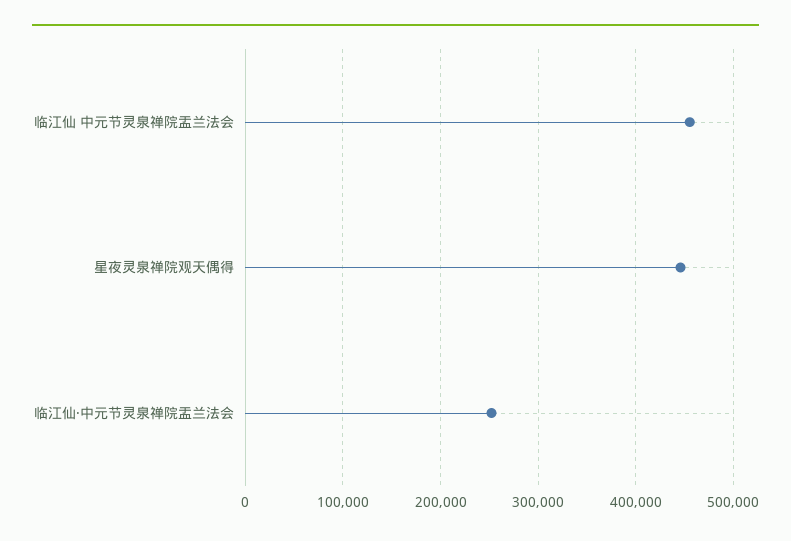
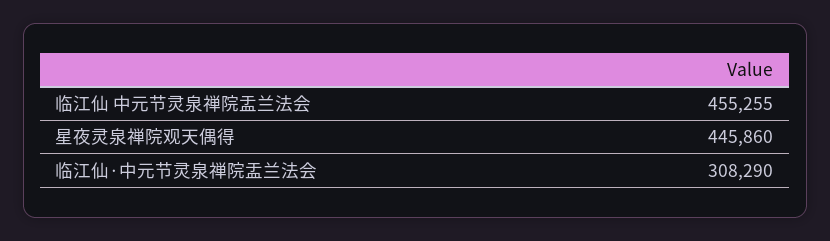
  {
    "临江仙 中元节灵泉禅院盂兰法会": 455255,
    "星夜灵泉禅院观天偶得": 445860,
-   "临江仙·中元节灵泉禅院盂兰法会": 250000
+   "临江仙·中元节灵泉禅院盂兰法会": 308290
  }

